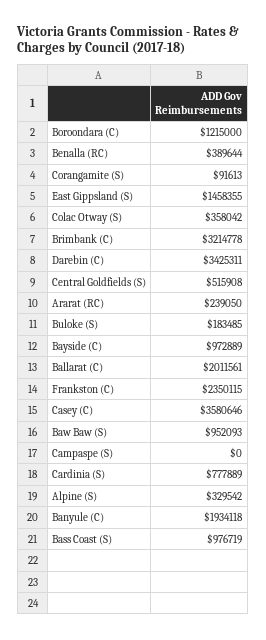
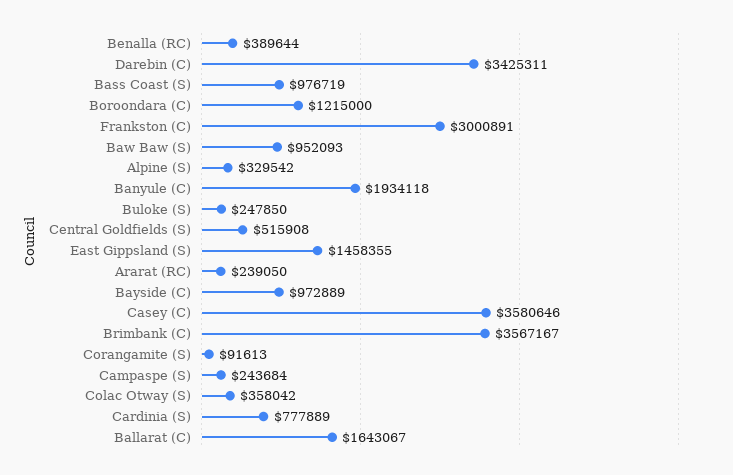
  {
    "Boroondara (C)": 1215000,
    "Benalla (RC)": 389644,
    "Corangamite (S)": 91613,
    "East Gippsland (S)": 1458355,
    "Colac Otway (S)": 358042,
-   "Brimbank (C)": 3214778,
+   "Brimbank (C)": 3567167,
    "Darebin (C)": 3425311,
    "Central Goldfields (S)": 515908,
    "Ararat (RC)": 239050,
-   "Buloke (S)": 183485,
+   "Buloke (S)": 247850,
    "Bayside (C)": 972889,
-   "Ballarat (C)": 2011561,
+   "Ballarat (C)": 1643067,
-   "Frankston (C)": 2350115,
+   "Frankston (C)": 3000891,
    "Casey (C)": 3580646,
    "Baw Baw (S)": 952093,
-   "Campaspe (S)": 0,
+   "Campaspe (S)": 243684,
    "Cardinia (S)": 777889,
    "Alpine (S)": 329542,
    "Banyule (C)": 1934118,
    "Bass Coast (S)": 976719
  }

